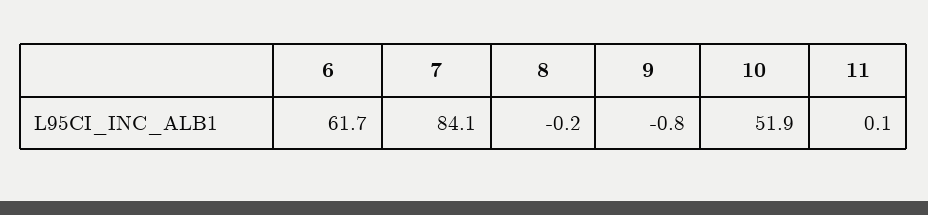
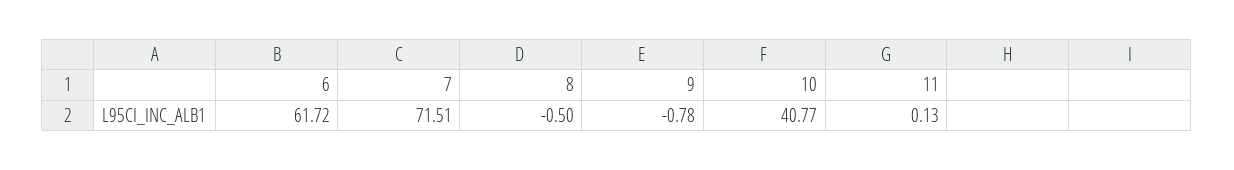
  {
    "6": 61.72,
-   "7": 84.1,
+   "7": 71.51,
-   "8": -0.2,
+   "8": -0.5,
    "9": -0.78,
-   "10": 51.9,
+   "10": 40.77,
    "11": 0.13
  }

